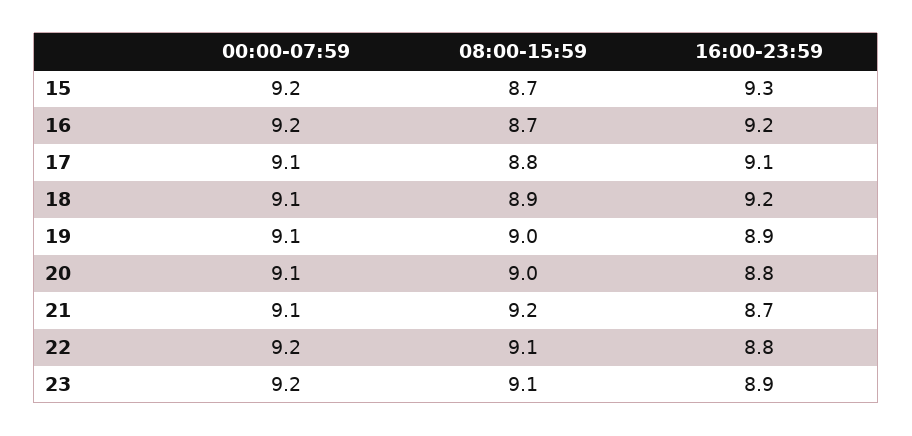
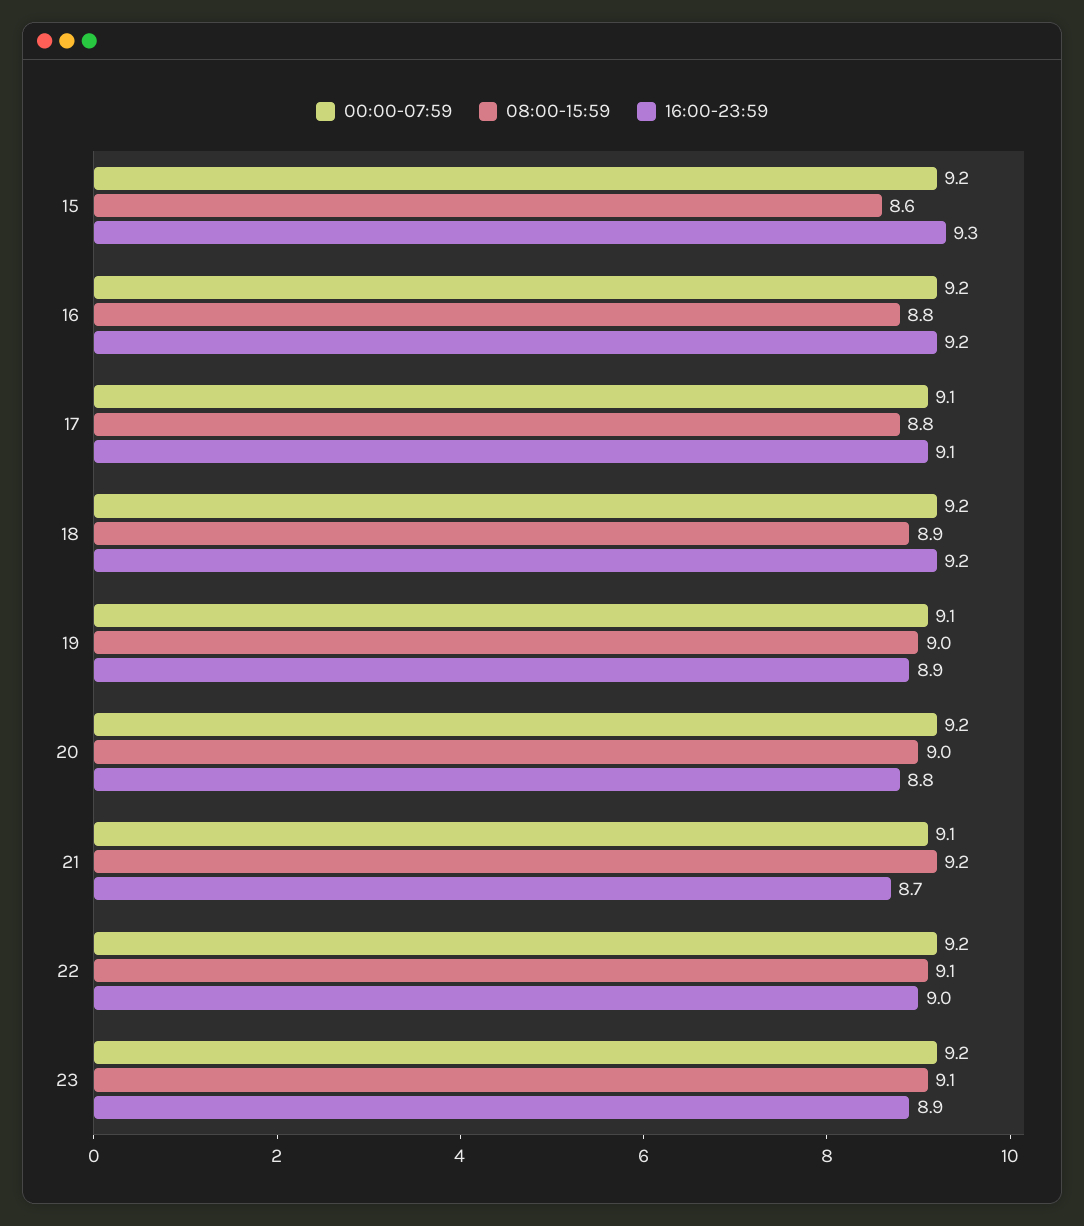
  {
    "00:00-07:59": {
      "15": 9.2,
      "16": 9.2,
      "17": 9.1,
-     "18": 9.1,
+     "18": 9.2,
      "19": 9.1,
-     "20": 9.1,
+     "20": 9.2,
      "21": 9.1,
      "22": 9.2,
      "23": 9.2
    },
    "08:00-15:59": {
-     "15": 8.7,
+     "15": 8.6,
-     "16": 8.7,
+     "16": 8.8,
      "17": 8.8,
      "18": 8.9,
      "19": 9,
      "20": 9,
      "21": 9.2,
      "22": 9.1,
      "23": 9.1
    },
    "16:00-23:59": {
      "15": 9.3,
      "16": 9.2,
      "17": 9.1,
      "18": 9.2,
      "19": 8.9,
      "20": 8.8,
      "21": 8.7,
-     "22": 8.8,
+     "22": 9,
      "23": 8.9
    }
  }

